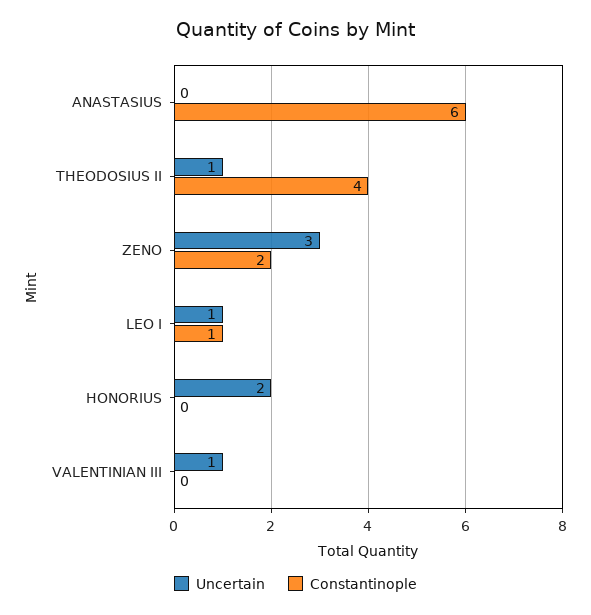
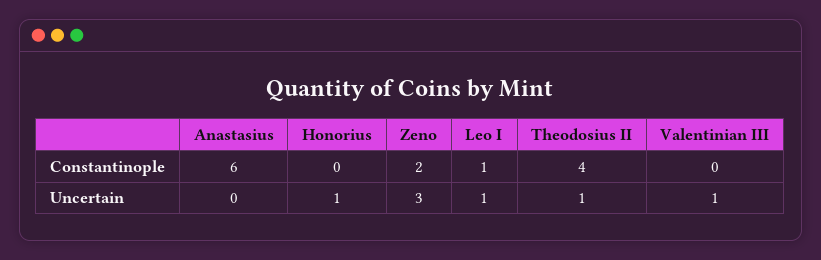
  {
    "Uncertain": {
      "ANASTASIUS": 0,
      "THEODOSIUS II": 1,
      "ZENO": 3,
      "LEO I": 1,
-     "HONORIUS": 2,
+     "HONORIUS": 1,
      "VALENTINIAN III": 1
    },
    "Constantinople": {
      "ANASTASIUS": 6,
      "THEODOSIUS II": 4,
      "ZENO": 2,
      "LEO I": 1,
      "HONORIUS": 0,
      "VALENTINIAN III": 0
    }
  }

